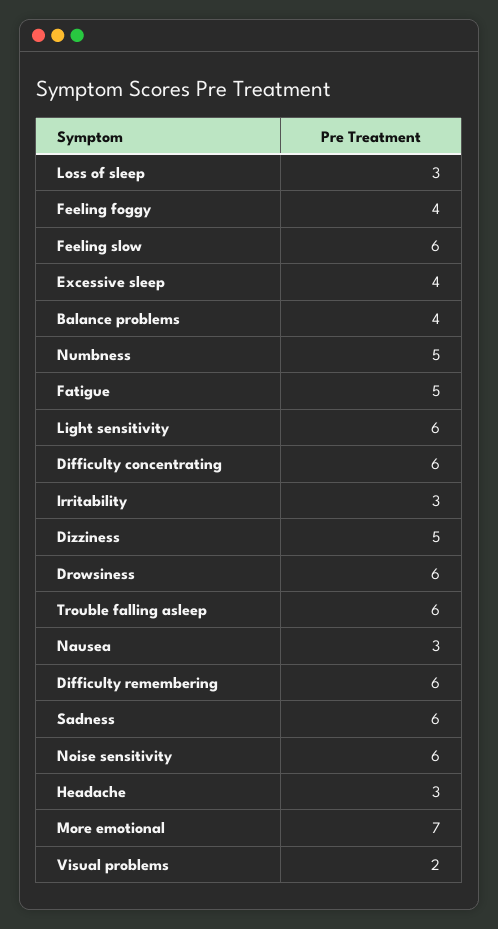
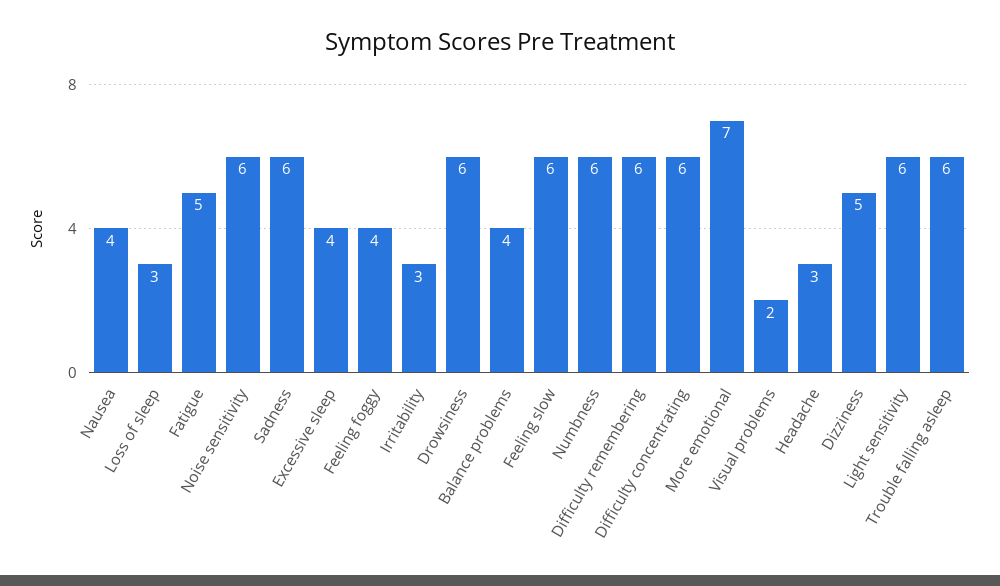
  {
    "Loss of sleep": 3,
    "Feeling foggy": 4,
    "Feeling slow": 6,
    "Excessive sleep": 4,
    "Balance problems": 4,
-   "Numbness": 5,
+   "Numbness": 6,
    "Fatigue": 5,
    "Light sensitivity": 6,
    "Difficulty concentrating": 6,
    "Irritability": 3,
    "Dizziness": 5,
    "Drowsiness": 6,
    "Trouble falling asleep": 6,
-   "Nausea": 3,
+   "Nausea": 4,
    "Difficulty remembering": 6,
    "Sadness": 6,
    "Noise sensitivity": 6,
    "Headache": 3,
    "More emotional": 7,
    "Visual problems": 2
  }

